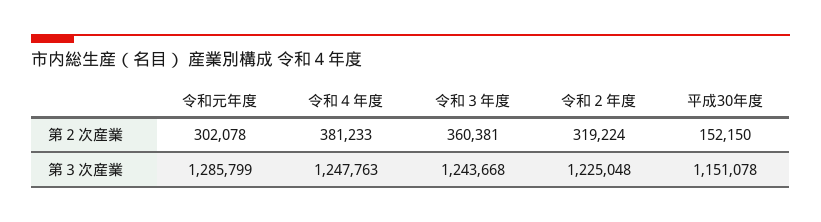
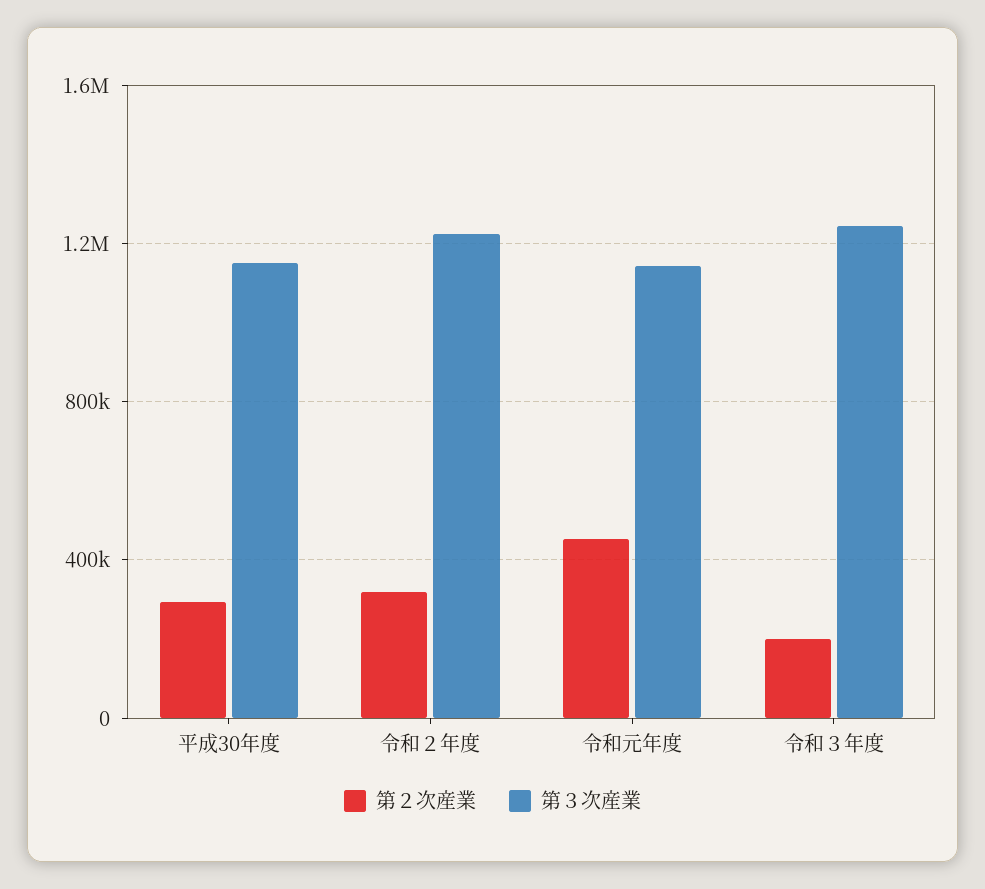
  {
    "第２次産業": {
-     "令和元年度": 302078,
+     "令和元年度": 450000,
-     "令和４年度": 381233,
-     "令和３年度": 360381,
+     "令和３年度": 200000,
      "令和２年度": 319224,
-     "平成30年度": 152150
+     "平成30年度": 300000
    },
    "第３次産業": {
-     "令和元年度": 1285799,
+     "令和元年度": 1150000,
-     "令和４年度": 1247763,
      "令和３年度": 1243668,
      "令和２年度": 1225048,
      "平成30年度": 1151078
    }
  }

